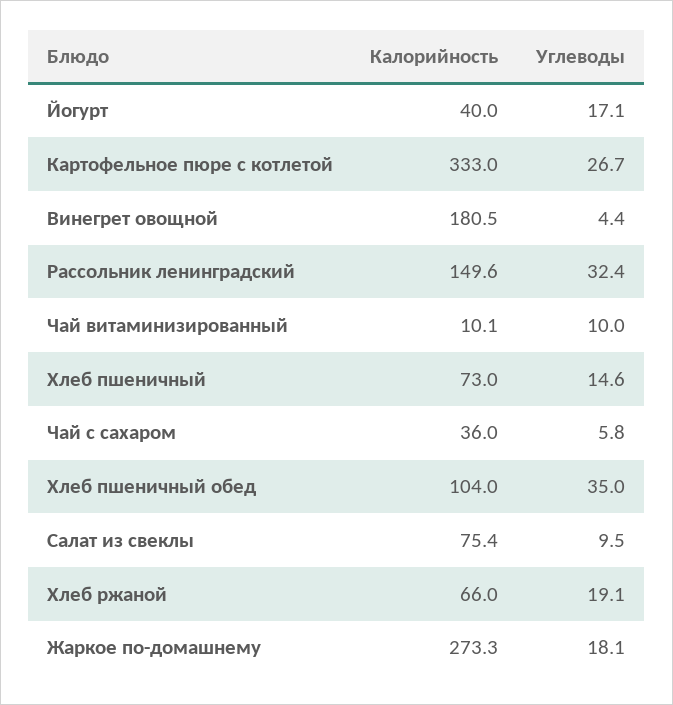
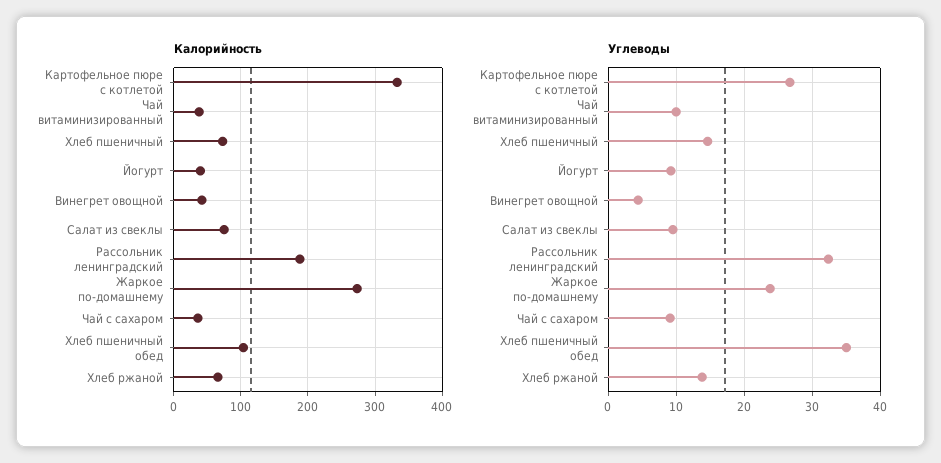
  {
    "Калорийность": {
      "Йогурт": 40,
      "Картофельное пюре с котлетой": 333,
-     "Винегрет овощной": 180.5,
+     "Винегрет овощной": 40,
-     "Рассольник ленинградский": 149.6,
+     "Рассольник ленинградский": 190,
-     "Чай витаминизированный": 10.1,
+     "Чай витаминизированный": 40,
      "Хлеб пшеничный": 73,
      "Чай с сахаром": 36,
      "Хлеб пшеничный обед": 104,
      "Салат из свеклы": 75.4,
      "Хлеб ржаной": 66,
      "Жаркое по-домашнему": 273.3
    },
    "Углеводы": {
-     "Йогурт": 17.1,
+     "Йогурт": 9,
      "Картофельное пюре с котлетой": 26.7,
      "Винегрет овощной": 4.4,
      "Рассольник ленинградский": 32.4,
      "Чай витаминизированный": 10,
      "Хлеб пшеничный": 14.6,
-     "Чай с сахаром": 5.8,
+     "Чай с сахаром": 9,
      "Хлеб пшеничный обед": 35,
      "Салат из свеклы": 9.5,
-     "Хлеб ржаной": 19.1,
+     "Хлеб ржаной": 14,
-     "Жаркое по-домашнему": 18.1
+     "Жаркое по-домашнему": 24
    }
  }

